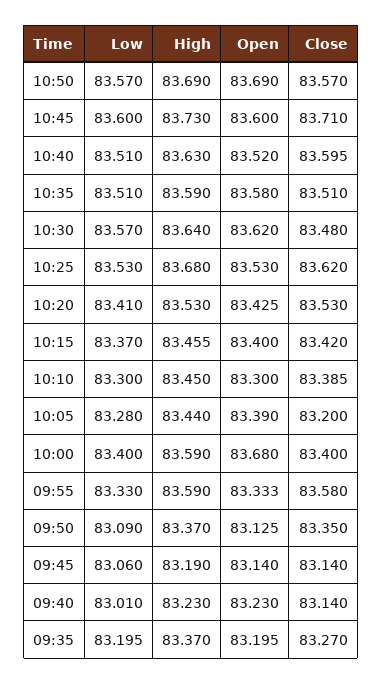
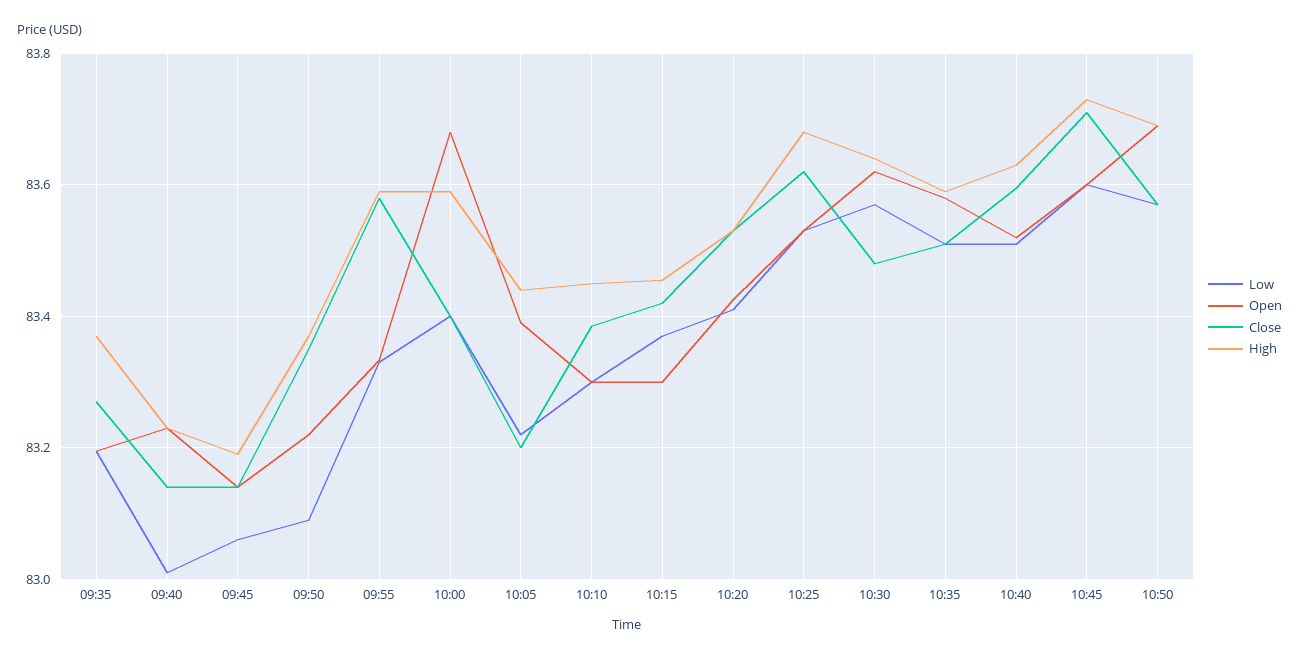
  {
    "Low": {
      "10:50": 83.57,
      "10:45": 83.6,
      "10:40": 83.51,
      "10:35": 83.51,
      "10:30": 83.57,
      "10:25": 83.53,
      "10:20": 83.41,
      "10:15": 83.37,
      "10:10": 83.3,
-     "10:05": 83.28,
+     "10:05": 83.22,
      "10:00": 83.4,
      "09:55": 83.33,
      "09:50": 83.09,
      "09:45": 83.06,
      "09:40": 83.01,
      "09:35": 83.195
    },
    "High": {
      "10:50": 83.69,
      "10:45": 83.73,
      "10:40": 83.63,
      "10:35": 83.59,
      "10:30": 83.64,
      "10:25": 83.68,
      "10:20": 83.53,
      "10:15": 83.455,
      "10:10": 83.45,
      "10:05": 83.44,
      "10:00": 83.59,
      "09:55": 83.59,
      "09:50": 83.37,
      "09:45": 83.19,
      "09:40": 83.23,
      "09:35": 83.37
    },
    "Open": {
      "10:50": 83.69,
      "10:45": 83.6,
      "10:40": 83.52,
      "10:35": 83.58,
      "10:30": 83.62,
      "10:25": 83.53,
      "10:20": 83.425,
-     "10:15": 83.4,
+     "10:15": 83.3,
      "10:10": 83.3,
      "10:05": 83.39,
      "10:00": 83.68,
      "09:55": 83.333,
-     "09:50": 83.125,
+     "09:50": 83.22,
      "09:45": 83.14,
      "09:40": 83.23,
      "09:35": 83.195
    },
    "Close": {
      "10:50": 83.57,
      "10:45": 83.71,
      "10:40": 83.595,
      "10:35": 83.51,
      "10:30": 83.48,
      "10:25": 83.62,
      "10:20": 83.53,
      "10:15": 83.42,
      "10:10": 83.385,
      "10:05": 83.2,
      "10:00": 83.4,
      "09:55": 83.58,
      "09:50": 83.35,
      "09:45": 83.14,
      "09:40": 83.14,
      "09:35": 83.27
    }
  }

